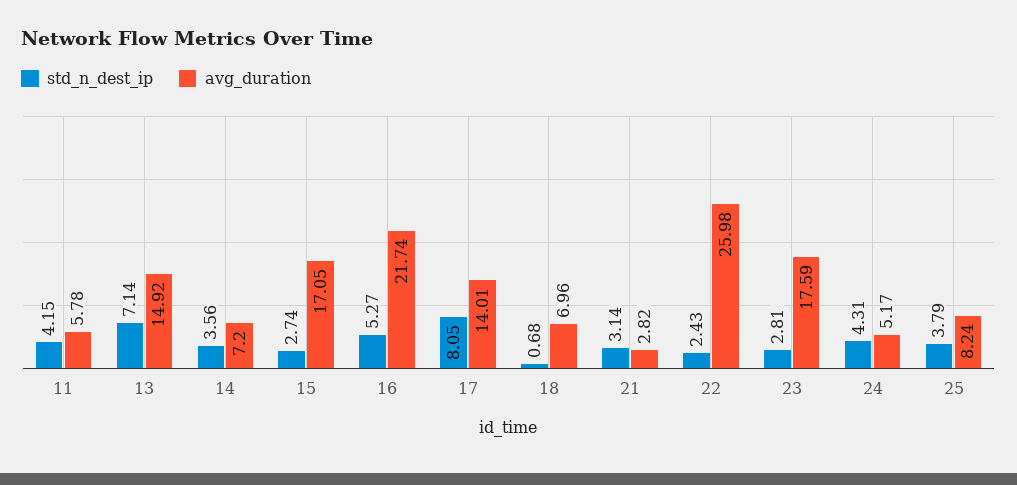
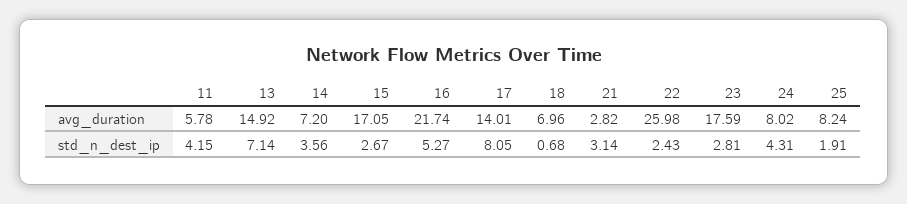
  {
    "std_n_dest_ip": {
      "11": 4.15,
      "13": 7.14,
      "14": 3.56,
-     "15": 2.74,
+     "15": 2.67,
      "16": 5.27,
      "17": 8.05,
      "18": 0.68,
      "21": 3.14,
      "22": 2.43,
      "23": 2.81,
      "24": 4.31,
-     "25": 3.79
+     "25": 1.91
    },
    "avg_duration": {
      "11": 5.78,
      "13": 14.92,
      "14": 7.2,
      "15": 17.05,
      "16": 21.74,
      "17": 14.01,
      "18": 6.96,
      "21": 2.82,
      "22": 25.98,
      "23": 17.59,
-     "24": 5.17,
+     "24": 8.02,
      "25": 8.24
    }
  }

